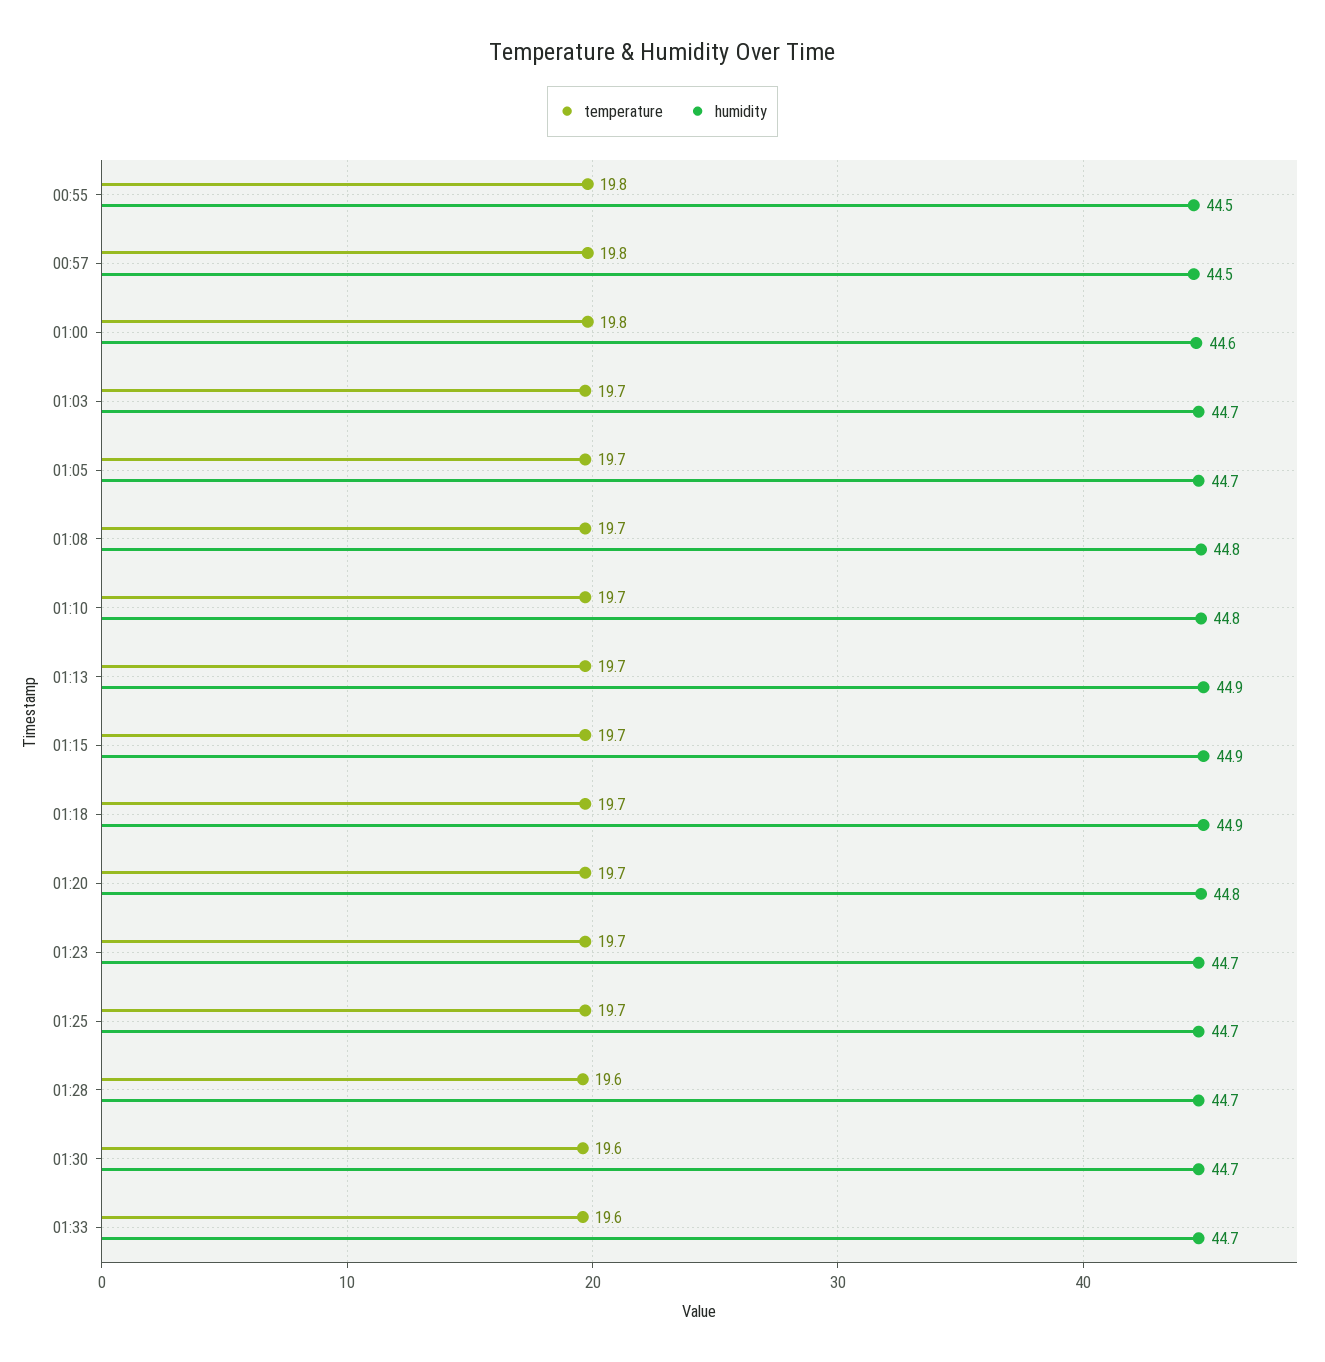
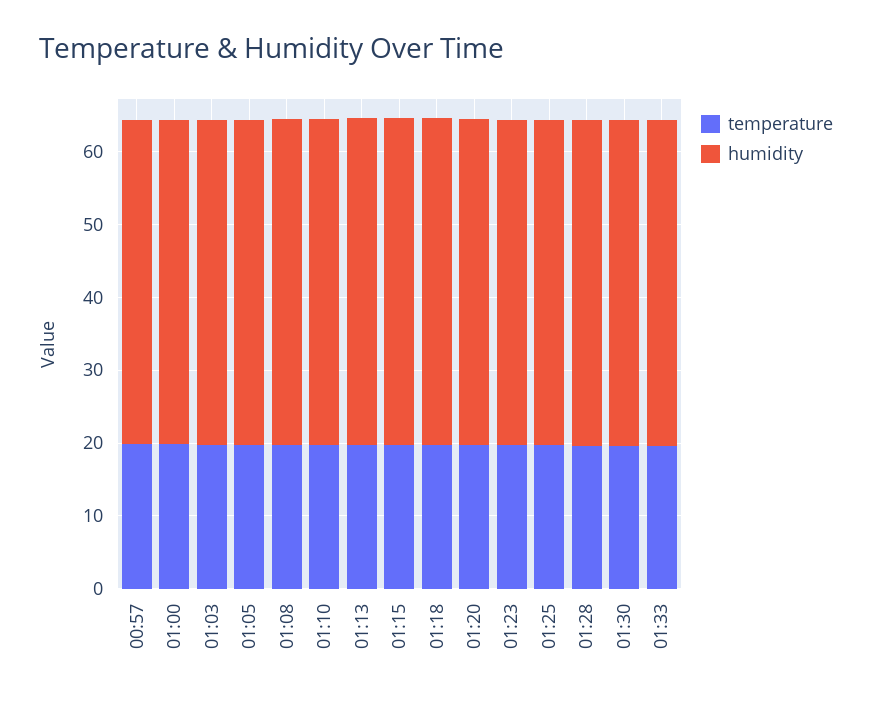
  {
    "temperature": {
-     "00:55": 19.8,
      "00:57": 19.8,
      "01:00": 19.8,
      "01:03": 19.7,
      "01:05": 19.7,
      "01:08": 19.7,
      "01:10": 19.7,
      "01:13": 19.7,
      "01:15": 19.7,
      "01:18": 19.7,
      "01:20": 19.7,
      "01:23": 19.7,
      "01:25": 19.7,
      "01:28": 19.6,
      "01:30": 19.6,
      "01:33": 19.6
    },
    "humidity": {
-     "00:55": 44.5,
      "00:57": 44.5,
      "01:00": 44.6,
      "01:03": 44.7,
      "01:05": 44.7,
      "01:08": 44.8,
      "01:10": 44.8,
      "01:13": 44.9,
      "01:15": 44.9,
      "01:18": 44.9,
      "01:20": 44.8,
      "01:23": 44.7,
      "01:25": 44.7,
      "01:28": 44.7,
      "01:30": 44.7,
      "01:33": 44.7
    }
  }

